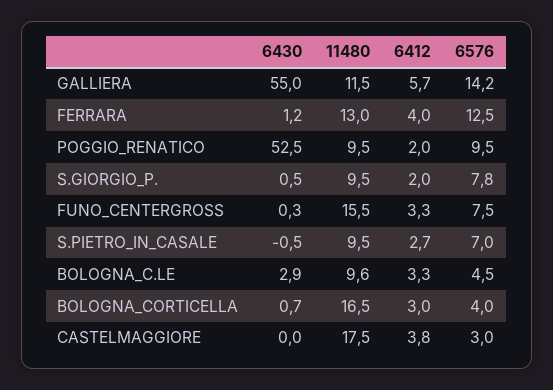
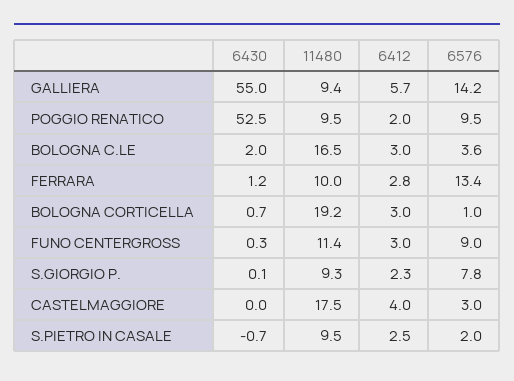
  {
    "6430": {
      "GALLIERA": 55,
      "FERRARA": 1.2,
      "POGGIO_RENATICO": 52.5,
-     "S.GIORGIO_P.": 0.5,
+     "S.GIORGIO_P.": 0.1,
      "FUNO_CENTERGROSS": 0.3,
-     "S.PIETRO_IN_CASALE": -0.5,
+     "S.PIETRO_IN_CASALE": -0.7,
-     "BOLOGNA_C.LE": 2.9,
+     "BOLOGNA_C.LE": 2,
      "BOLOGNA_CORTICELLA": 0.7,
      "CASTELMAGGIORE": 0
    },
    "11480": {
-     "GALLIERA": 11.5,
+     "GALLIERA": 9.4,
-     "FERRARA": 13,
+     "FERRARA": 10,
      "POGGIO_RENATICO": 9.5,
-     "S.GIORGIO_P.": 9.5,
+     "S.GIORGIO_P.": 9.3,
-     "FUNO_CENTERGROSS": 15.5,
+     "FUNO_CENTERGROSS": 11.4,
      "S.PIETRO_IN_CASALE": 9.5,
-     "BOLOGNA_C.LE": 9.6,
+     "BOLOGNA_C.LE": 16.5,
-     "BOLOGNA_CORTICELLA": 16.5,
+     "BOLOGNA_CORTICELLA": 19.2,
      "CASTELMAGGIORE": 17.5
    },
    "6412": {
      "GALLIERA": 5.7,
-     "FERRARA": 4,
+     "FERRARA": 2.8,
      "POGGIO_RENATICO": 2,
-     "S.GIORGIO_P.": 2,
+     "S.GIORGIO_P.": 2.3,
-     "FUNO_CENTERGROSS": 3.3,
+     "FUNO_CENTERGROSS": 3,
-     "S.PIETRO_IN_CASALE": 2.7,
+     "S.PIETRO_IN_CASALE": 2.5,
-     "BOLOGNA_C.LE": 3.3,
+     "BOLOGNA_C.LE": 3,
      "BOLOGNA_CORTICELLA": 3,
-     "CASTELMAGGIORE": 3.8
+     "CASTELMAGGIORE": 4
    },
    "6576": {
      "GALLIERA": 14.2,
-     "FERRARA": 12.5,
+     "FERRARA": 13.4,
      "POGGIO_RENATICO": 9.5,
      "S.GIORGIO_P.": 7.8,
-     "FUNO_CENTERGROSS": 7.5,
+     "FUNO_CENTERGROSS": 9,
-     "S.PIETRO_IN_CASALE": 7,
+     "S.PIETRO_IN_CASALE": 2,
-     "BOLOGNA_C.LE": 4.5,
+     "BOLOGNA_C.LE": 3.6,
-     "BOLOGNA_CORTICELLA": 4,
+     "BOLOGNA_CORTICELLA": 1,
      "CASTELMAGGIORE": 3
    }
  }

